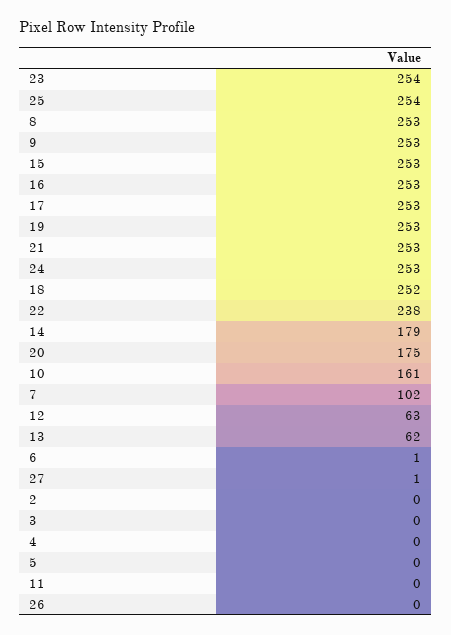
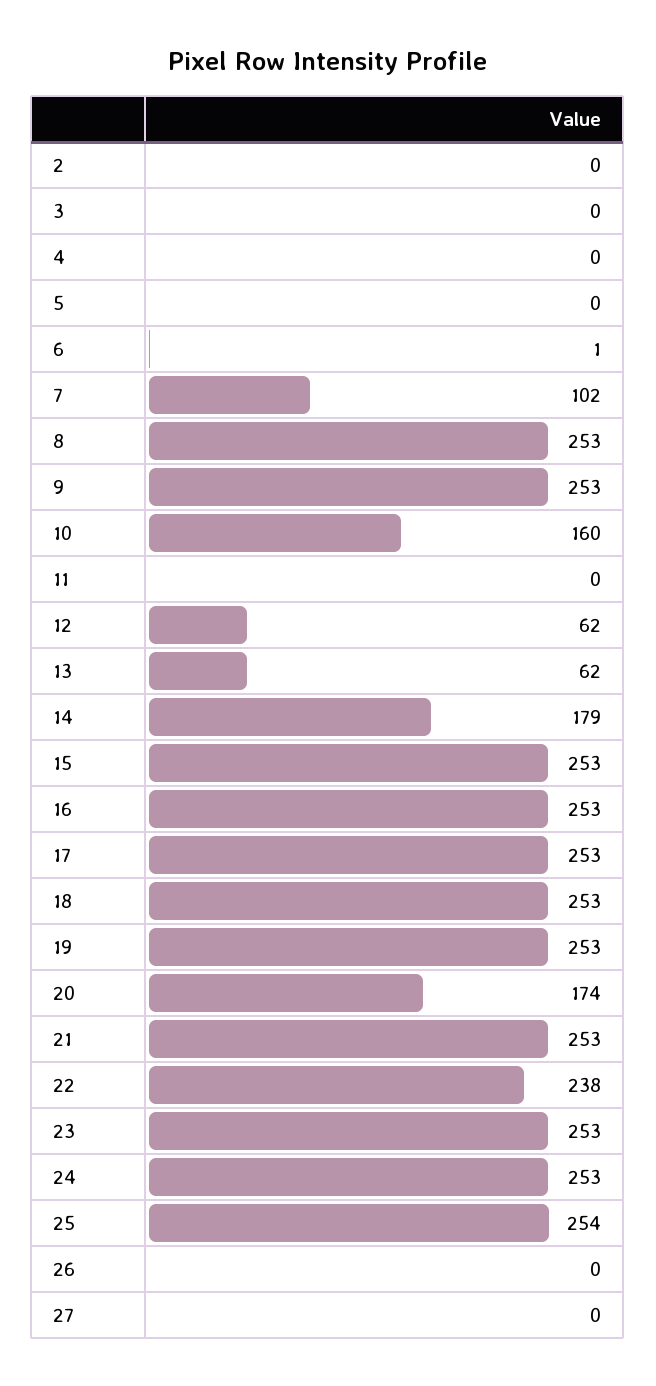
  {
-   "23": 254,
+   "23": 253,
    "25": 254,
    "8": 253,
    "9": 253,
    "15": 253,
    "16": 253,
    "17": 253,
    "19": 253,
    "21": 253,
    "24": 253,
-   "18": 252,
+   "18": 253,
    "22": 238,
    "14": 179,
-   "20": 175,
+   "20": 174,
-   "10": 161,
+   "10": 160,
    "7": 102,
-   "12": 63,
+   "12": 62,
    "13": 62,
    "6": 1,
-   "27": 1,
+   "27": 0,
    "2": 0,
    "3": 0,
    "4": 0,
    "5": 0,
    "11": 0,
    "26": 0
  }

